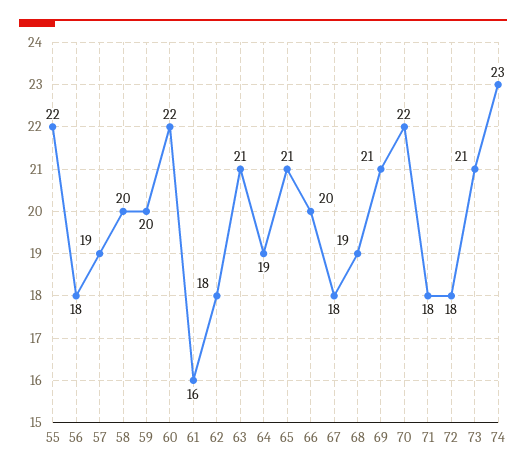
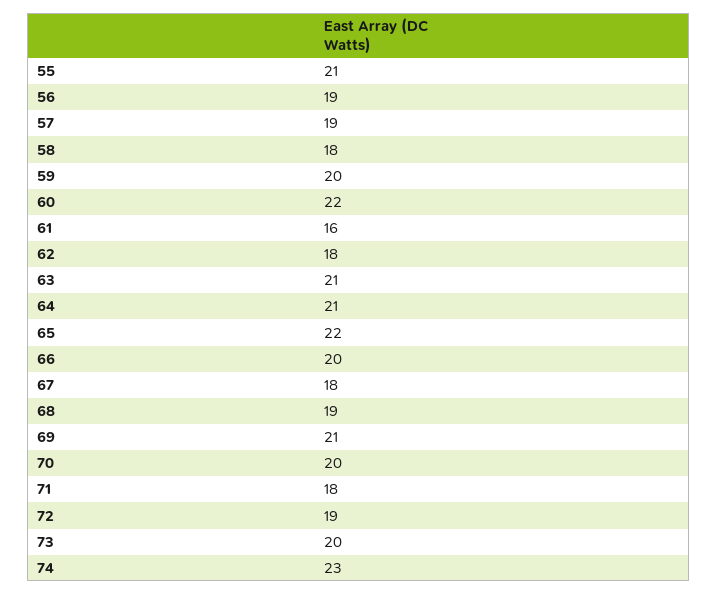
  {
-   "55": 22,
+   "55": 21,
-   "56": 18,
+   "56": 19,
    "57": 19,
-   "58": 20,
+   "58": 18,
    "59": 20,
    "60": 22,
    "61": 16,
    "62": 18,
    "63": 21,
-   "64": 19,
+   "64": 21,
-   "65": 21,
+   "65": 22,
    "66": 20,
    "67": 18,
    "68": 19,
    "69": 21,
-   "70": 22,
+   "70": 20,
    "71": 18,
-   "72": 18,
+   "72": 19,
-   "73": 21,
+   "73": 20,
    "74": 23
  }

